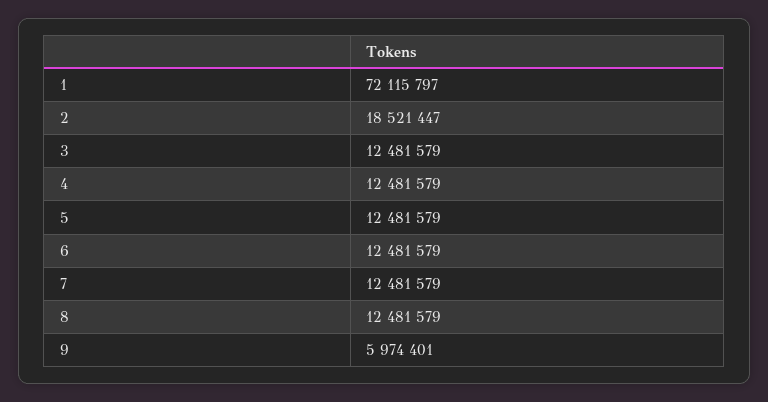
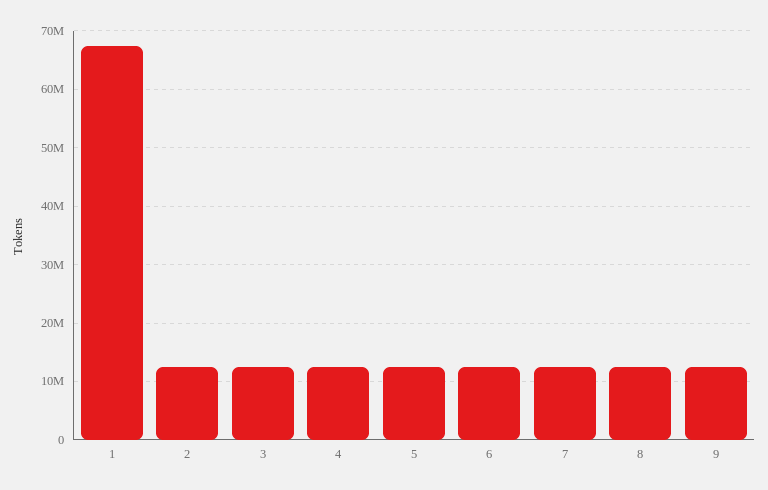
  {
-   "1": 72115797,
+   "1": 68000000,
-   "2": 18521447,
+   "2": 12000000,
    "3": 12481579,
    "4": 12481579,
    "5": 12481579,
    "6": 12481579,
    "7": 12481579,
    "8": 12481579,
-   "9": 5974401
+   "9": 12000000
  }

